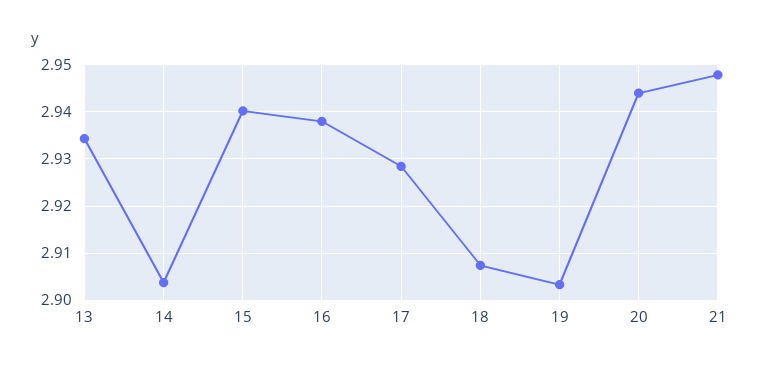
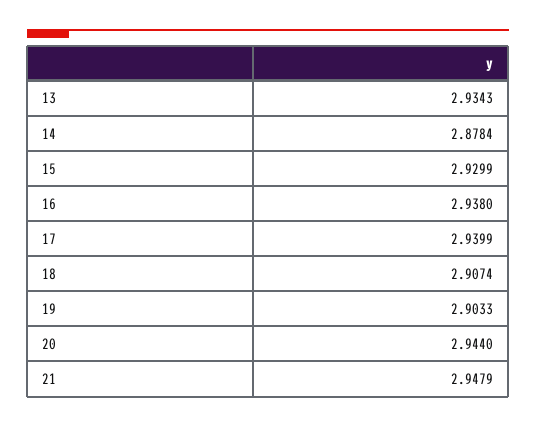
  {
    "13": 2.9343,
-   "14": 2.904,
+   "14": 2.8784,
-   "15": 2.94,
+   "15": 2.9299,
    "16": 2.938,
-   "17": 2.928,
+   "17": 2.9399,
    "18": 2.9074,
    "19": 2.9033,
    "20": 2.944,
    "21": 2.9479
  }

